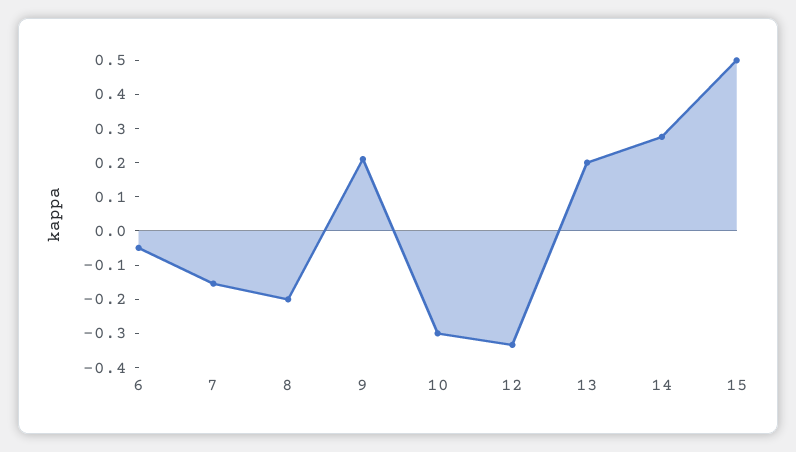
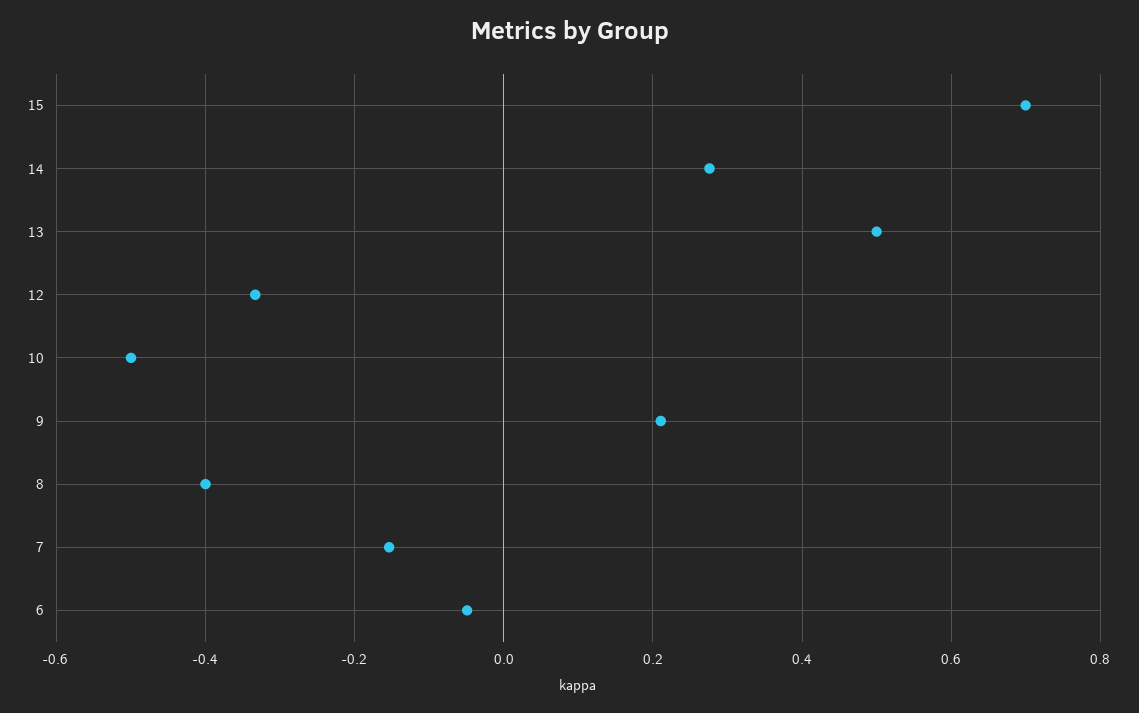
  {
    "6": -0.04,
    "7": -0.16,
-   "8": -0.2,
+   "8": -0.4,
    "9": 0.22,
-   "10": -0.3,
+   "10": -0.5,
    "12": -0.34,
-   "13": 0.2,
+   "13": 0.5,
    "14": 0.28,
-   "15": 0.5
+   "15": 0.7
  }

